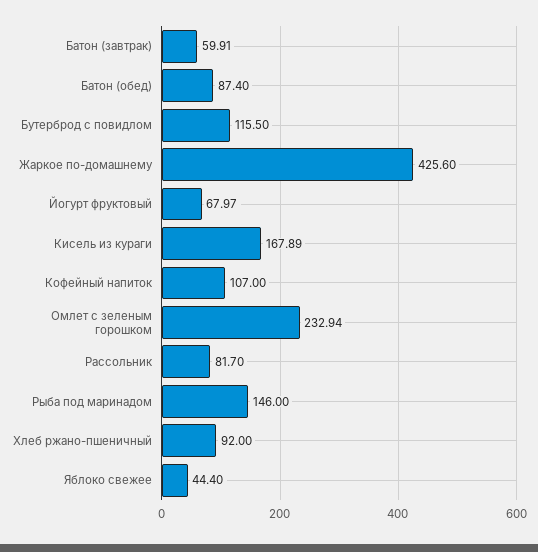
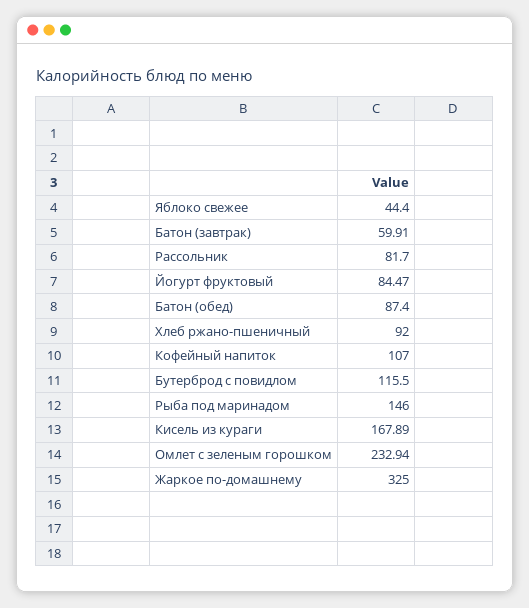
  {
    "Батон (завтрак)": 59.91,
    "Батон (обед)": 87.4,
    "Бутерброд с повидлом": 115.5,
-   "Жаркое по-домашнему": 425.6,
+   "Жаркое по-домашнему": 325,
-   "Йогурт фруктовый": 67.97,
+   "Йогурт фруктовый": 84.47,
    "Кисель из кураги": 167.89,
    "Кофейный напиток": 107,
    "Омлет с зеленым горошком": 232.94,
    "Рассольник": 81.7,
    "Рыба под маринадом": 146,
    "Хлеб ржано-пшеничный": 92,
    "Яблоко свежее": 44.4
  }

